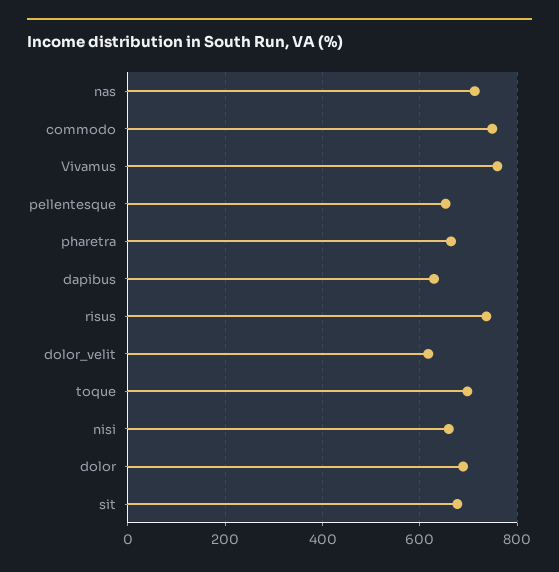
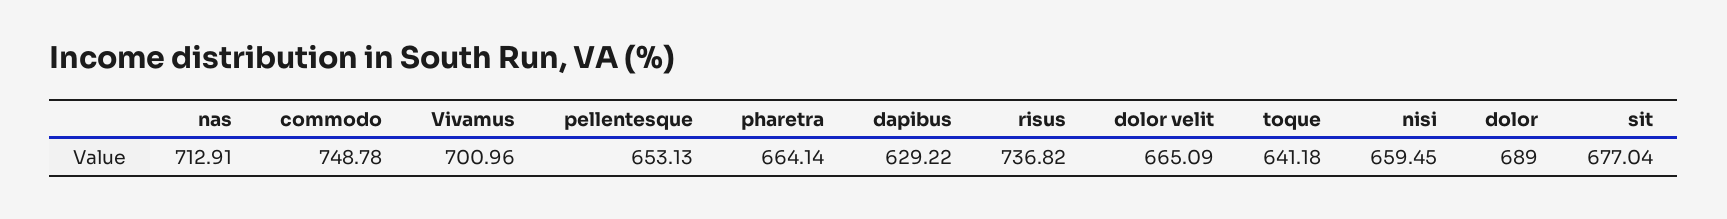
  {
    "nas": 712.91,
    "commodo": 748.78,
-   "Vivamus": 760,
+   "Vivamus": 700.96,
    "pellentesque": 653.13,
    "pharetra": 664.14,
    "dapibus": 629.22,
    "risus": 736.82,
-   "dolor_velit": 620,
+   "dolor_velit": 665.09,
-   "toque": 700,
+   "toque": 641.18,
    "nisi": 659.45,
    "dolor": 689,
    "sit": 677.04
  }

